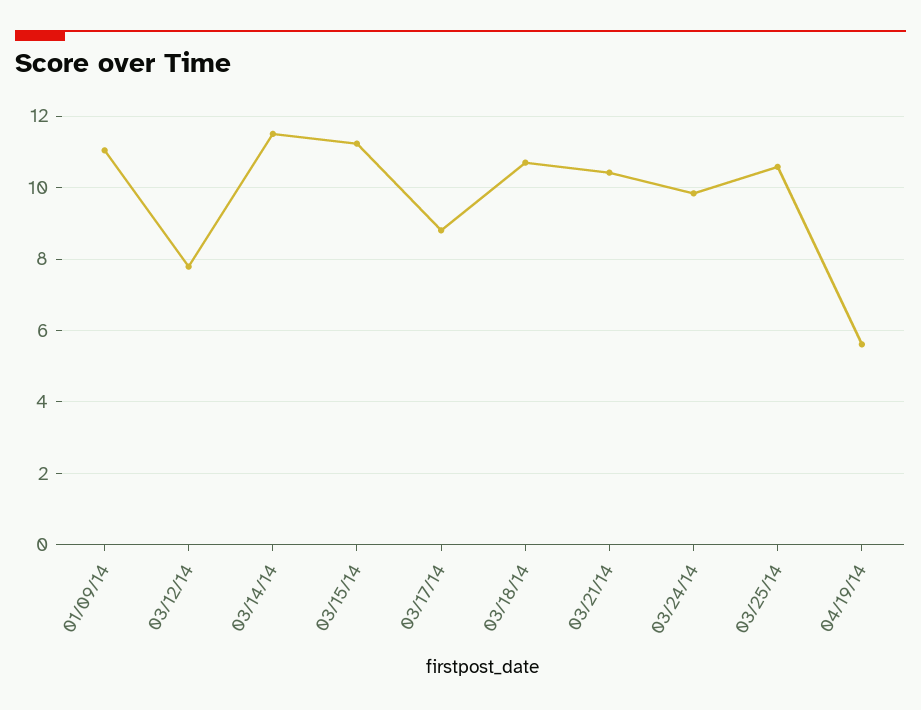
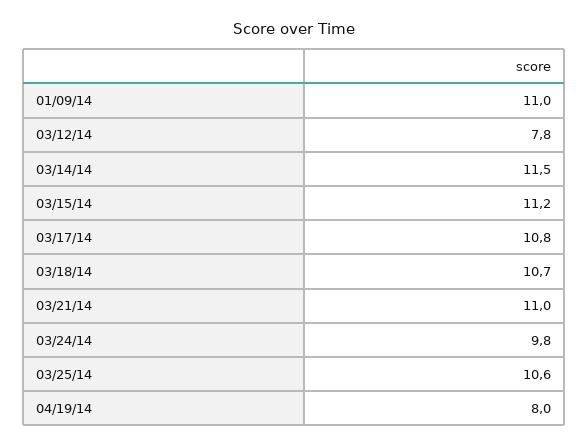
  {
    "01/09/14": 11,
    "03/12/14": 7.8,
    "03/14/14": 11.5,
    "03/15/14": 11.2,
-   "03/17/14": 8.8,
+   "03/17/14": 10.8,
    "03/18/14": 10.7,
-   "03/21/14": 10.4,
+   "03/21/14": 11,
    "03/24/14": 9.8,
    "03/25/14": 10.6,
-   "04/19/14": 5.6
+   "04/19/14": 8
  }

